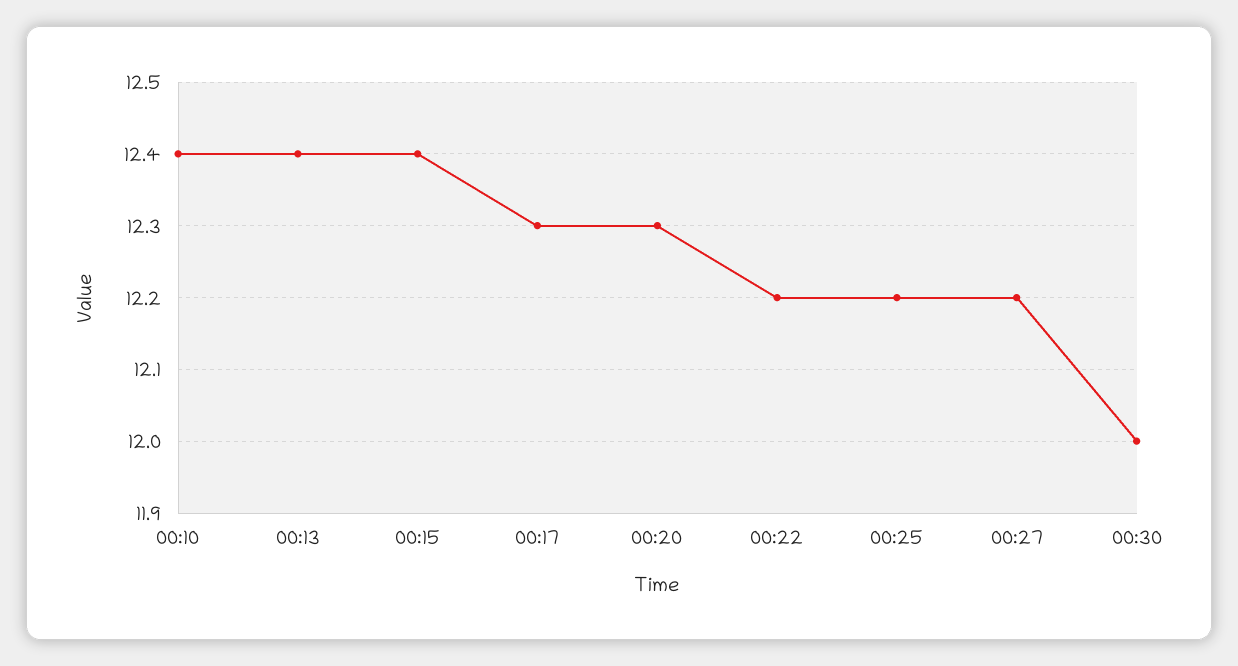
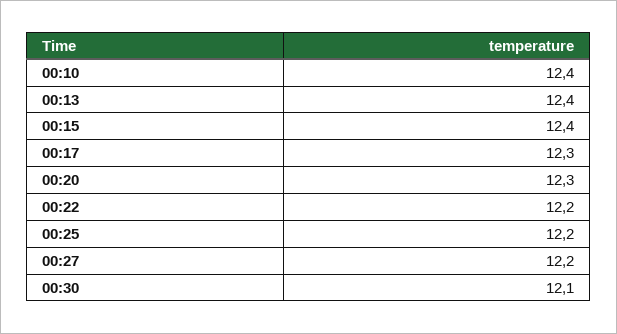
  {
    "00:10": 12.4,
    "00:13": 12.4,
    "00:15": 12.4,
    "00:17": 12.3,
    "00:20": 12.3,
    "00:22": 12.2,
    "00:25": 12.2,
    "00:27": 12.2,
-   "00:30": 12
+   "00:30": 12.1
  }

